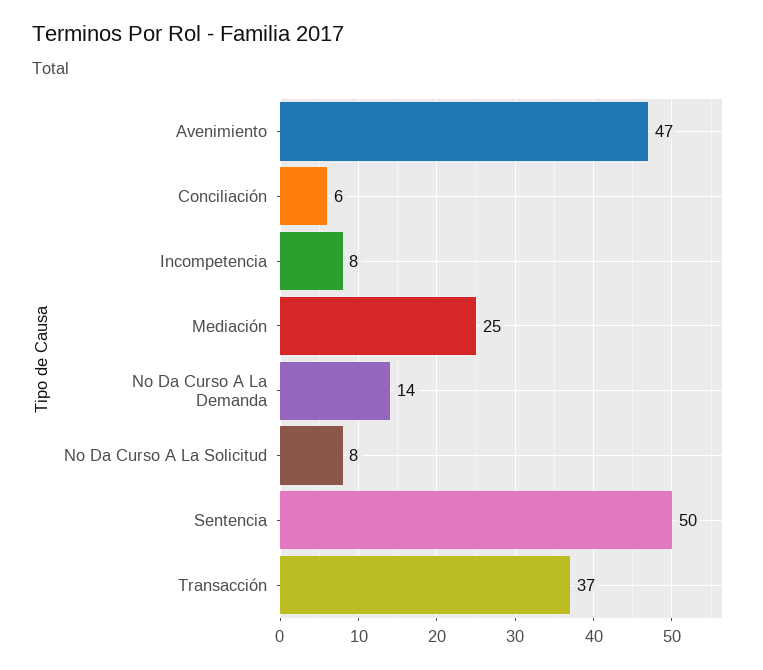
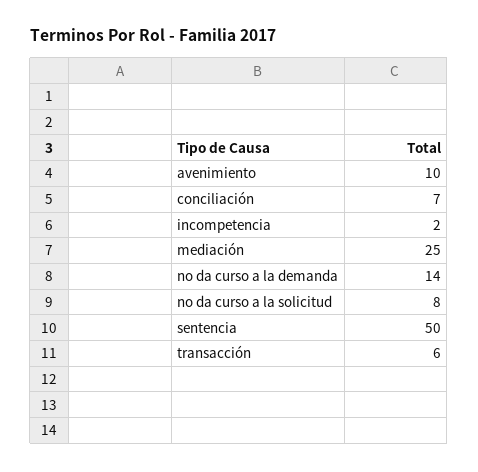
  {
-   "Avenimiento": 47,
+   "Avenimiento": 10,
-   "Conciliación": 6,
+   "Conciliación": 7,
-   "Incompetencia": 8,
+   "Incompetencia": 2,
    "Mediación": 25,
    "No Da Curso A La Demanda": 14,
    "No Da Curso A La Solicitud": 8,
    "Sentencia": 50,
-   "Transacción": 37
+   "Transacción": 6
  }

